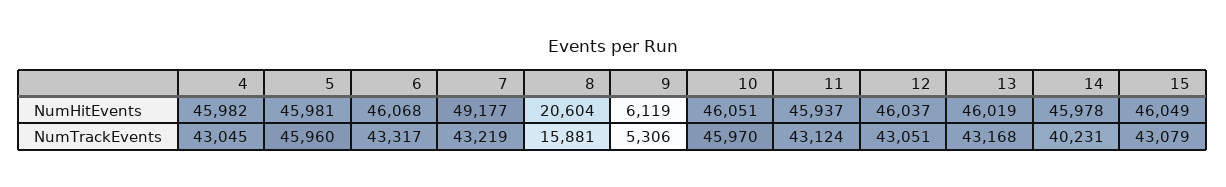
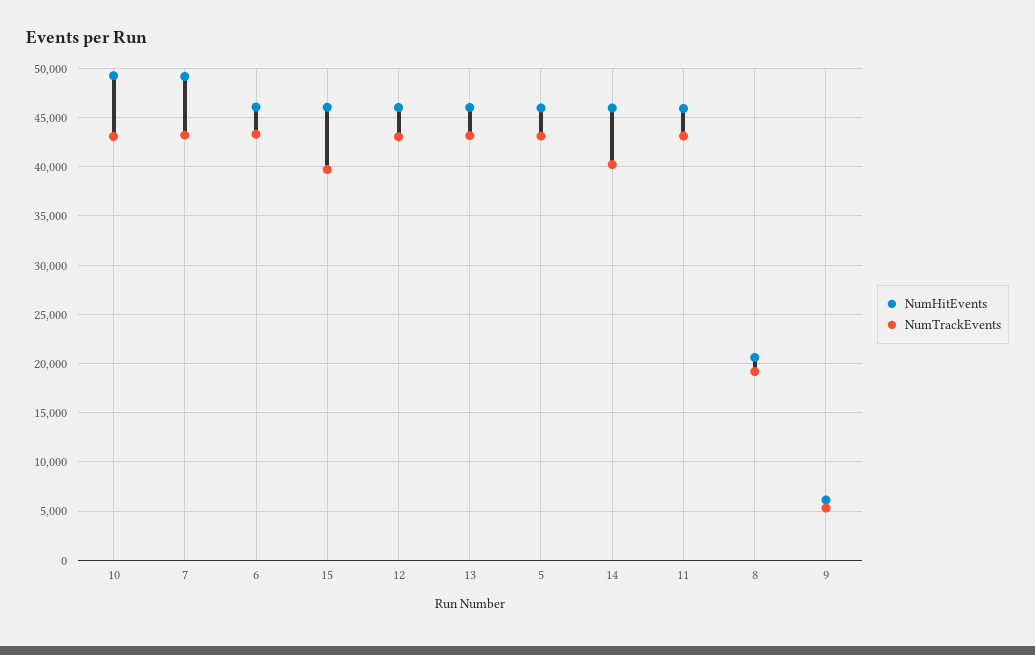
  {
    "NumHitEvents": {
-     "4": 45982,
      "5": 45981,
      "6": 46068,
      "7": 49177,
      "8": 20604,
      "9": 6119,
-     "10": 46051,
+     "10": 49000,
      "11": 45937,
      "12": 46037,
      "13": 46019,
      "14": 45978,
      "15": 46049
    },
    "NumTrackEvents": {
-     "4": 43045,
-     "5": 45960,
+     "5": 43000,
      "6": 43317,
      "7": 43219,
-     "8": 15881,
+     "8": 19000,
      "9": 5306,
-     "10": 45970,
+     "10": 43000,
      "11": 43124,
      "12": 43051,
      "13": 43168,
      "14": 40231,
-     "15": 43079
+     "15": 40000
    }
  }

